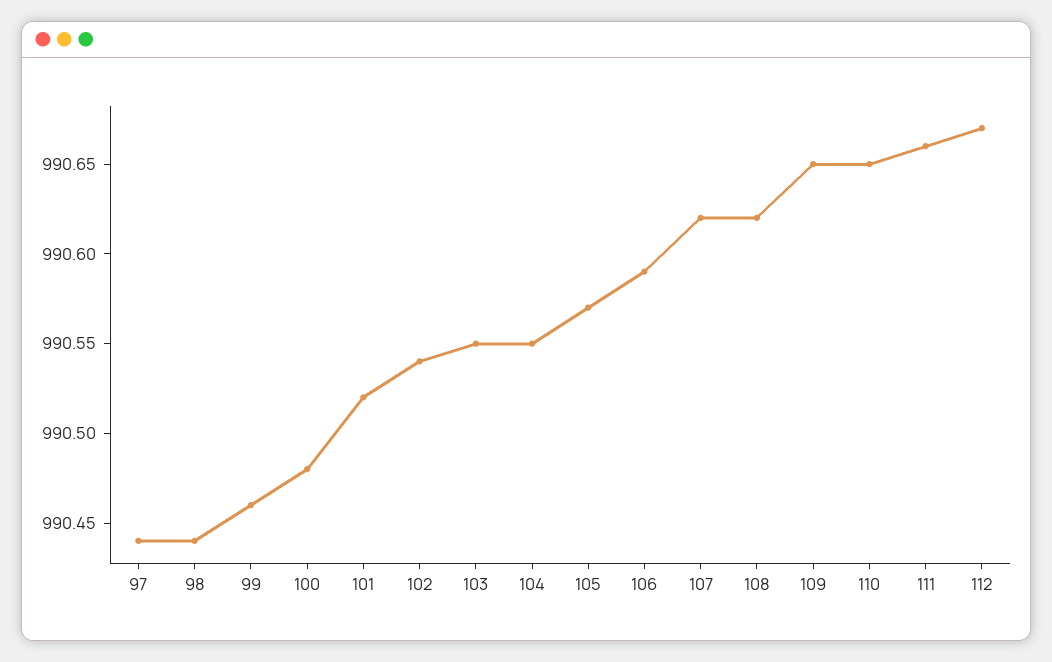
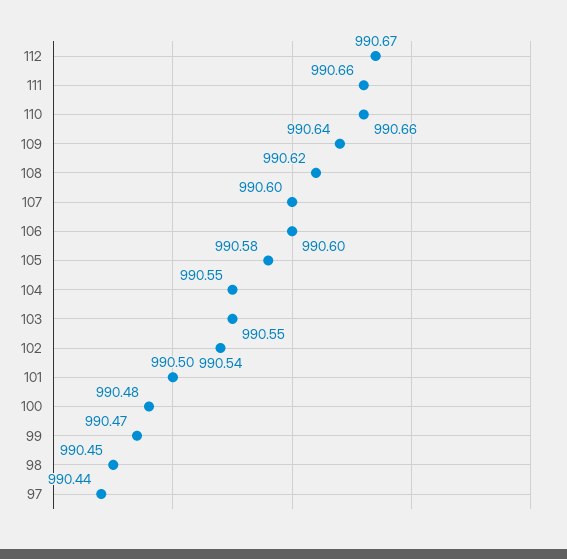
  {
    "97": 990.44,
-   "98": 990.44,
+   "98": 990.45,
-   "99": 990.46,
+   "99": 990.47,
    "100": 990.48,
-   "101": 990.52,
+   "101": 990.5,
    "102": 990.54,
    "103": 990.55,
    "104": 990.55,
-   "105": 990.57,
+   "105": 990.58,
-   "106": 990.59,
+   "106": 990.6,
-   "107": 990.62,
+   "107": 990.6,
    "108": 990.62,
-   "109": 990.65,
+   "109": 990.64,
-   "110": 990.65,
+   "110": 990.66,
    "111": 990.66,
    "112": 990.67
  }

